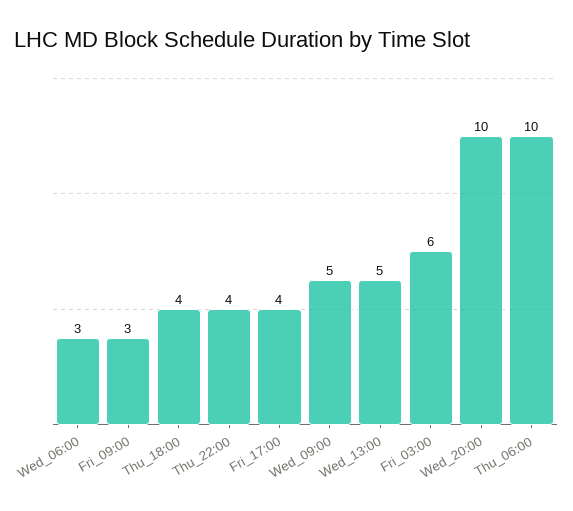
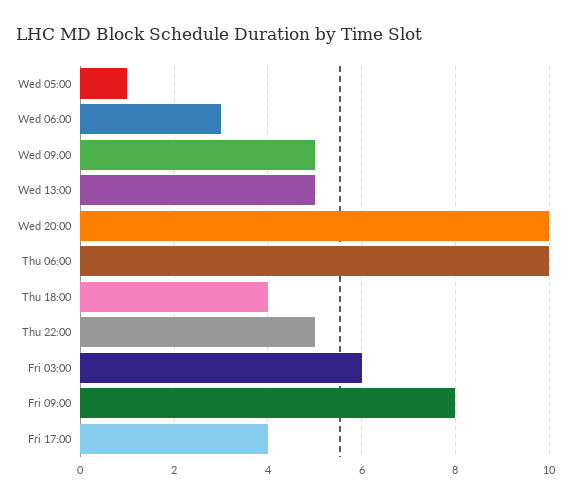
  {
    "Wed_06:00": 3,
-   "Fri_09:00": 3,
+   "Fri_09:00": 8,
    "Thu_18:00": 4,
-   "Thu_22:00": 4,
+   "Thu_22:00": 5,
    "Fri_17:00": 4,
    "Wed_09:00": 5,
    "Wed_13:00": 5,
    "Fri_03:00": 6,
    "Wed_20:00": 10,
-   "Thu_06:00": 10
+   "Thu_06:00": 10,
+   "Wed 05:00": 1
  }

